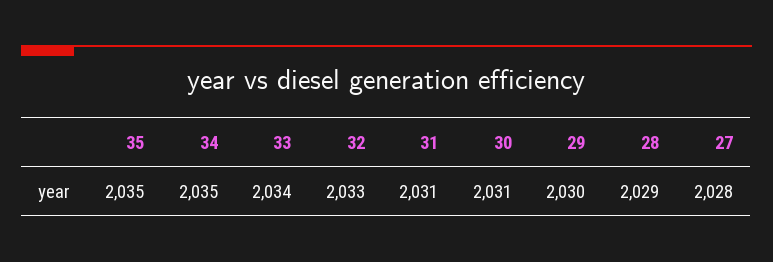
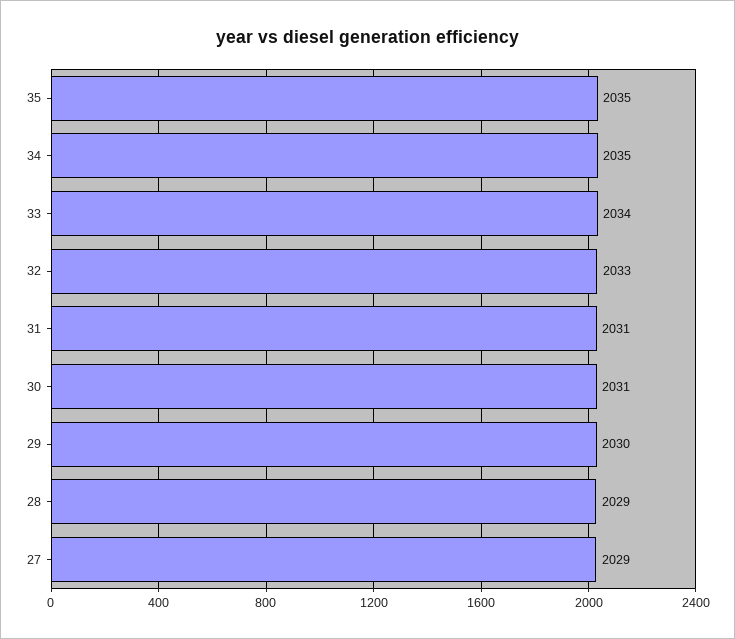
  {
    "35": 2035,
    "34": 2035,
    "33": 2034,
    "32": 2033,
    "31": 2031,
    "30": 2031,
    "29": 2030,
    "28": 2029,
-   "27": 2028
+   "27": 2029
  }

